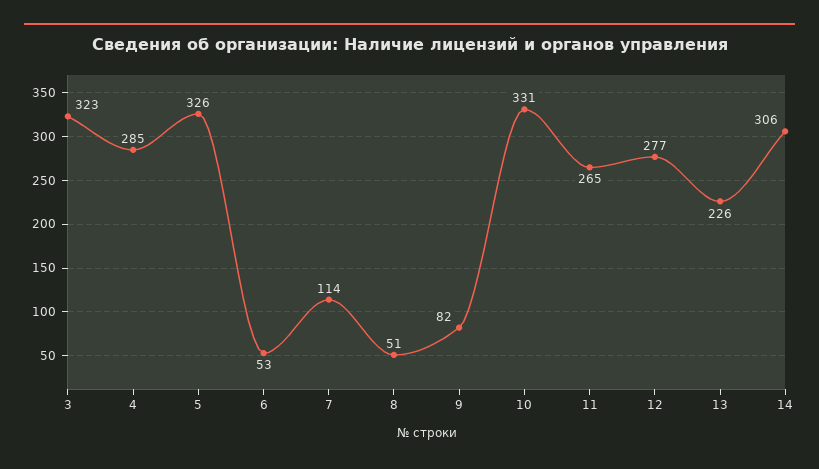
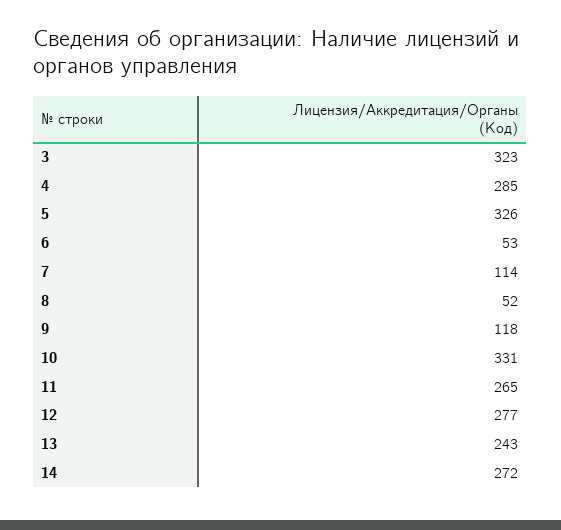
  {
    "3": 323,
    "4": 285,
    "5": 326,
    "6": 53,
    "7": 114,
-   "8": 51,
+   "8": 52,
-   "9": 82,
+   "9": 118,
    "10": 331,
    "11": 265,
    "12": 277,
-   "13": 226,
+   "13": 243,
-   "14": 306
+   "14": 272
  }

